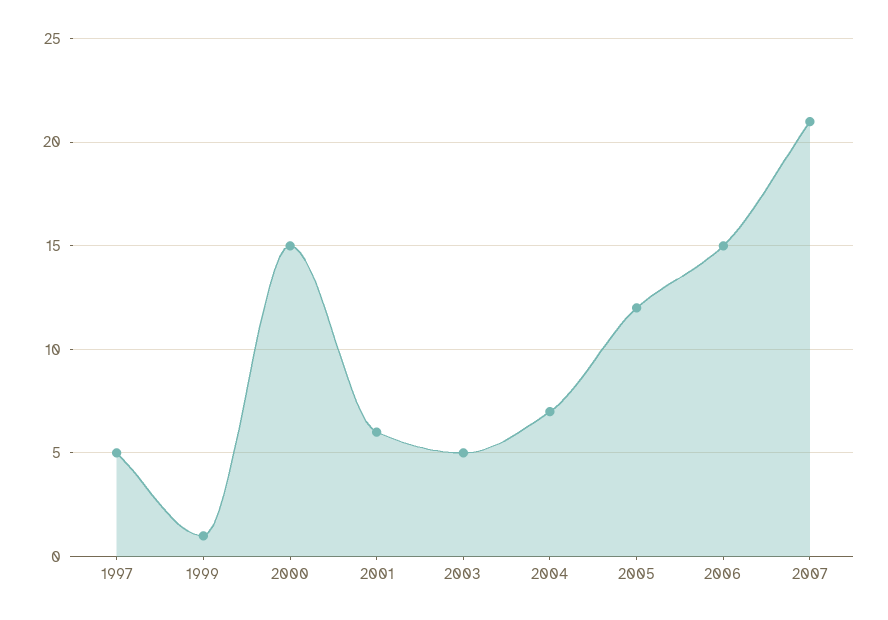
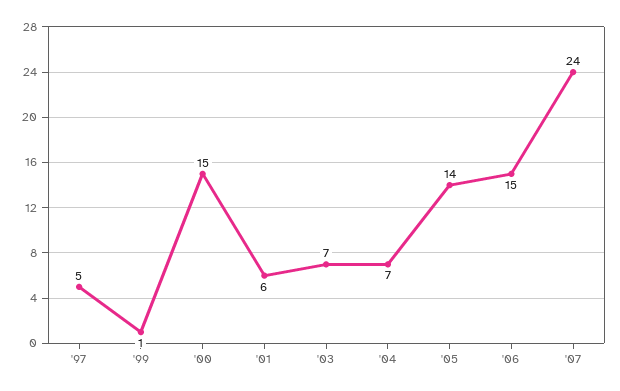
  {
    "1997": 5,
    "1999": 1,
    "2000": 15,
    "2001": 6,
-   "2003": 5,
+   "2003": 7,
    "2004": 7,
-   "2005": 12,
+   "2005": 14,
    "2006": 15,
-   "2007": 21
+   "2007": 24
  }

